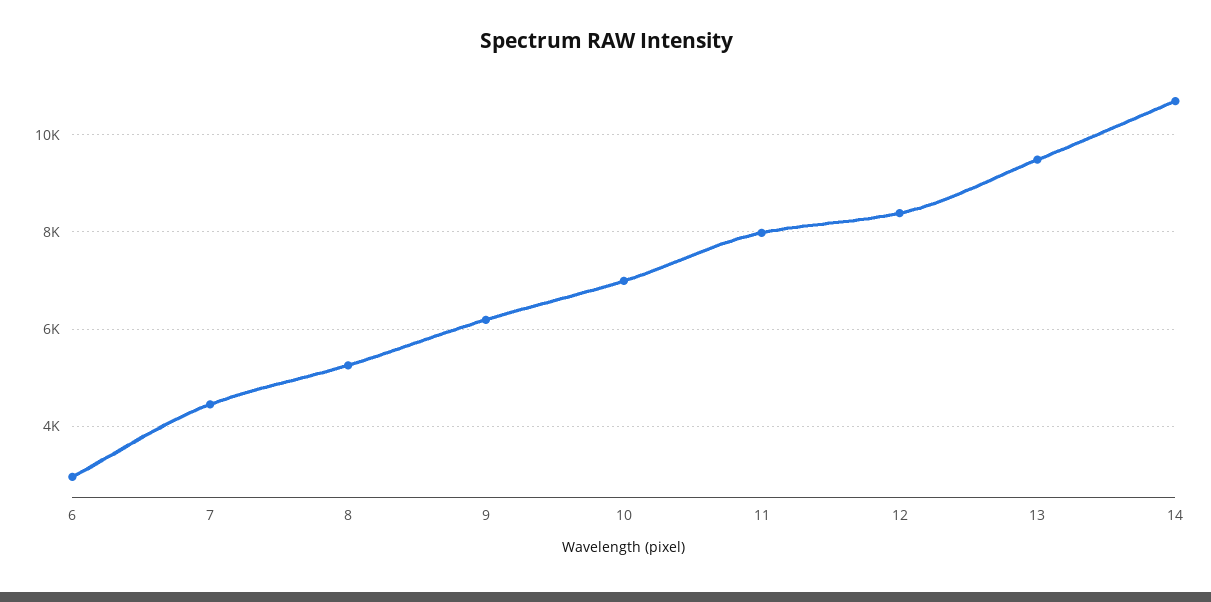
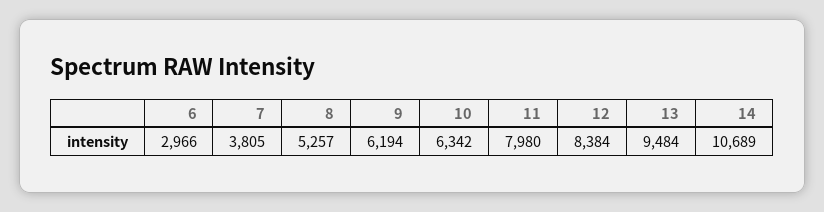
  {
    "6": 2966,
-   "7": 4400,
+   "7": 3805,
    "8": 5257,
    "9": 6194,
-   "10": 7000,
+   "10": 6342,
    "11": 7980,
    "12": 8384,
    "13": 9484,
    "14": 10689
  }

